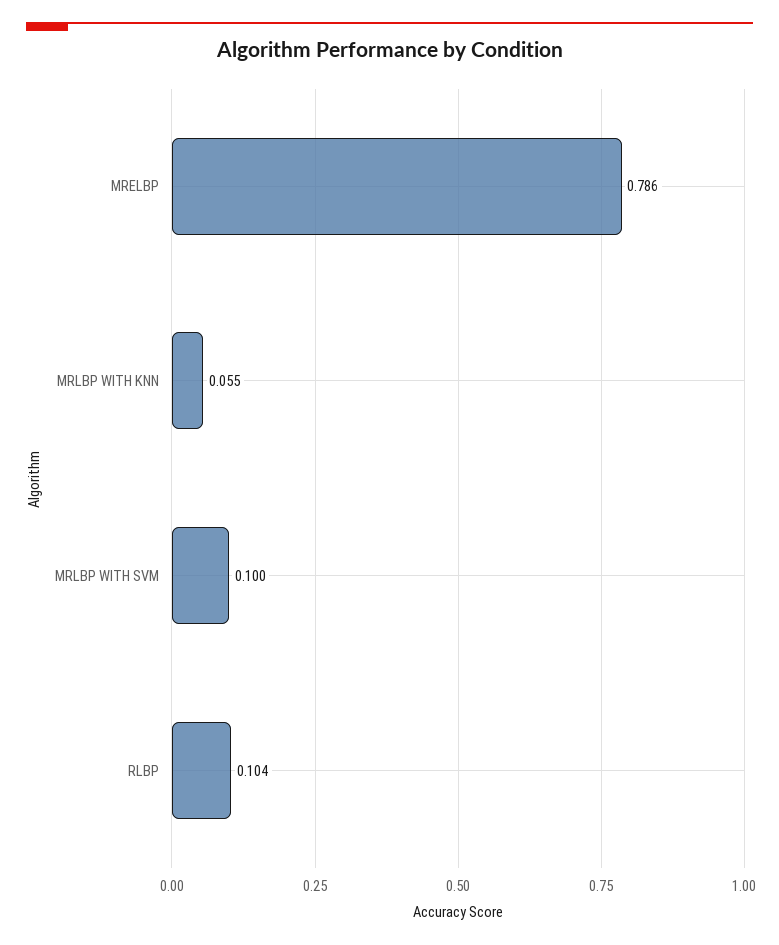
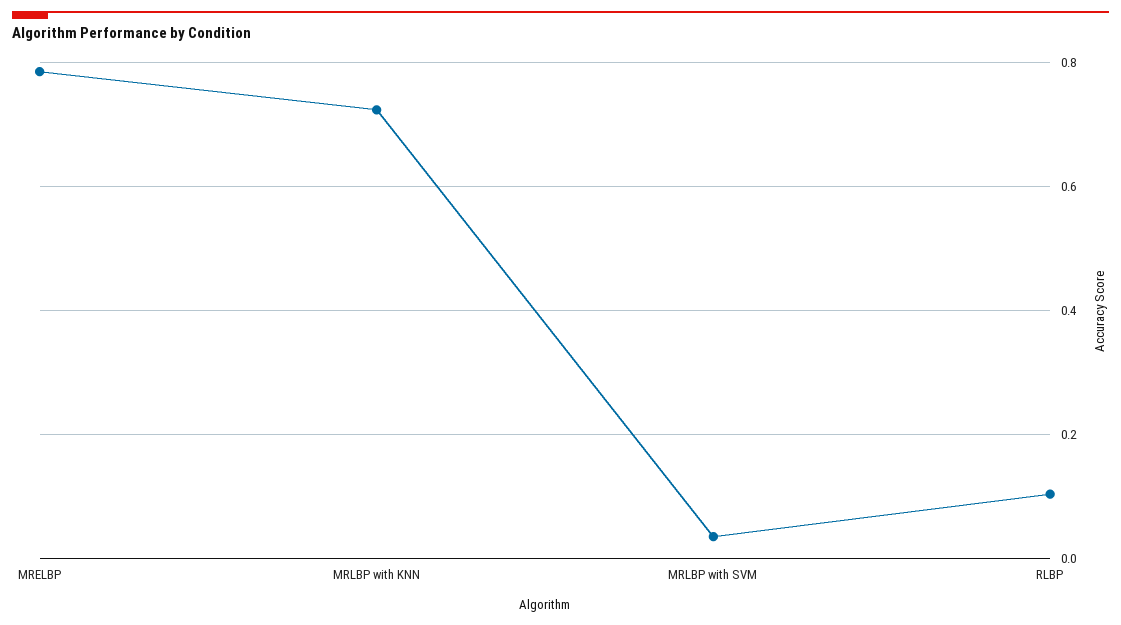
  {
    "MRELBP": 0.786,
-   "MRLBP WITH KNN": 0.055,
+   "MRLBP WITH KNN": 0.72,
-   "MRLBP WITH SVM": 0.1,
+   "MRLBP WITH SVM": 0.04,
    "RLBP": 0.104
  }

